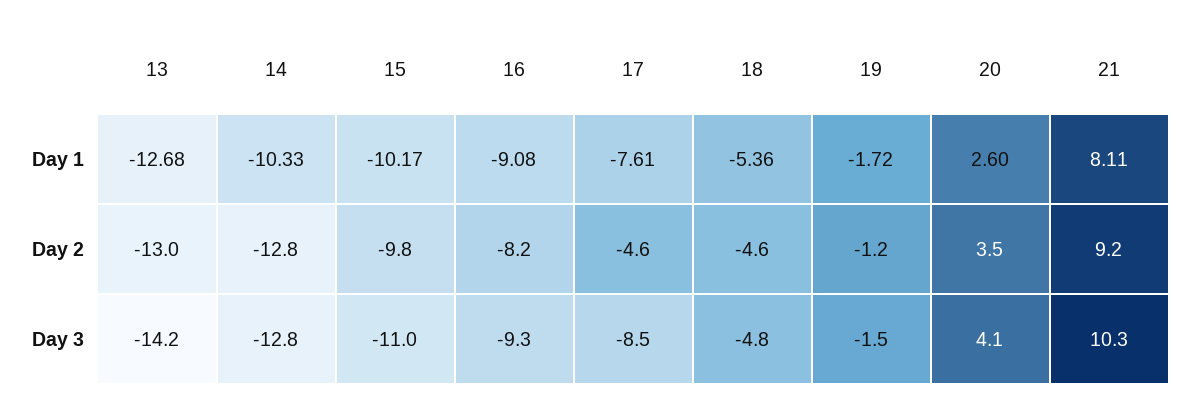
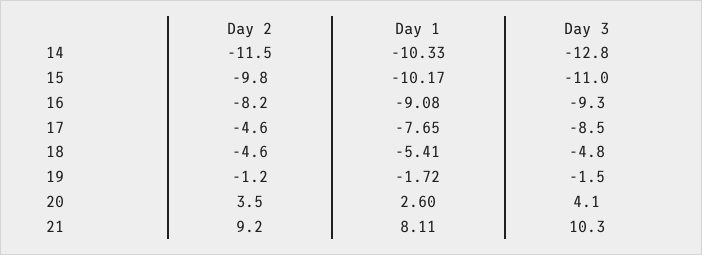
  {
-   "13": {
-     "Day 1": -12.68,
-     "Day 2": -13,
-     "Day 3": -14.2
-   },
    "14": {
      "Day 1": -10.33,
-     "Day 2": -12.8,
+     "Day 2": -11.5,
      "Day 3": -12.8
    },
    "15": {
      "Day 1": -10.17,
      "Day 2": -9.8,
      "Day 3": -11
    },
    "16": {
      "Day 1": -9.08,
      "Day 2": -8.2,
      "Day 3": -9.3
    },
    "17": {
-     "Day 1": -7.61,
+     "Day 1": -7.65,
      "Day 2": -4.6,
      "Day 3": -8.5
    },
    "18": {
-     "Day 1": -5.36,
+     "Day 1": -5.41,
      "Day 2": -4.6,
      "Day 3": -4.8
    },
    "19": {
      "Day 1": -1.72,
      "Day 2": -1.2,
      "Day 3": -1.5
    },
    "20": {
      "Day 1": 2.6,
      "Day 2": 3.5,
      "Day 3": 4.1
    },
    "21": {
      "Day 1": 8.11,
      "Day 2": 9.2,
      "Day 3": 10.3
    }
  }

